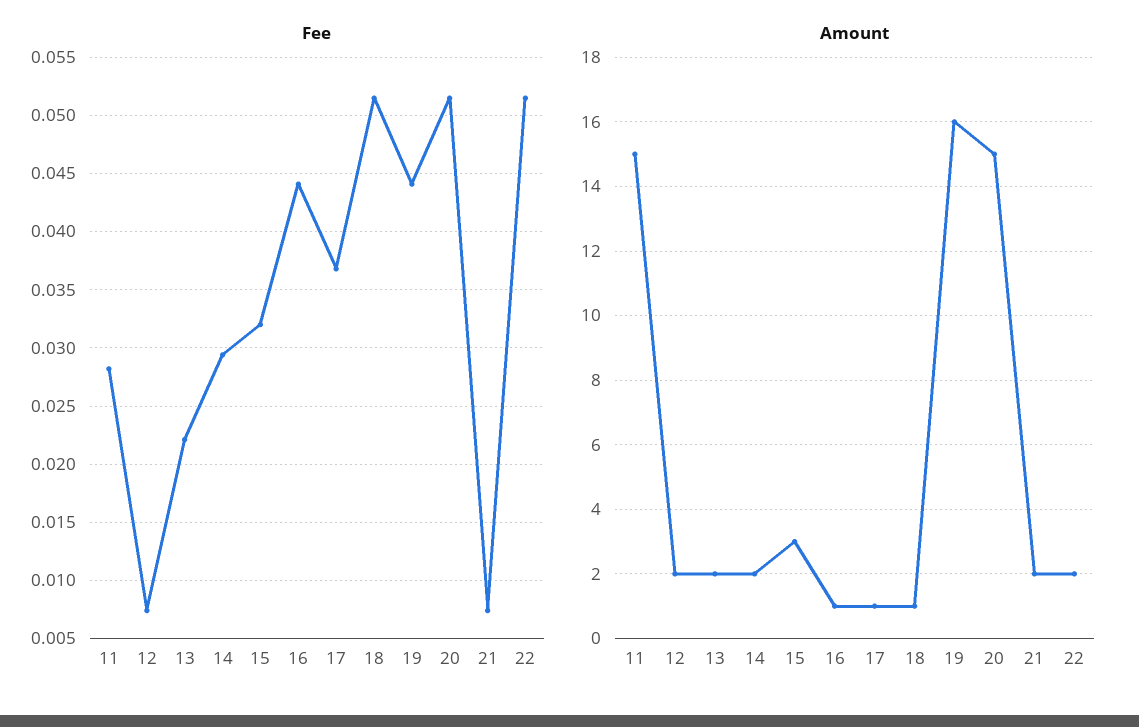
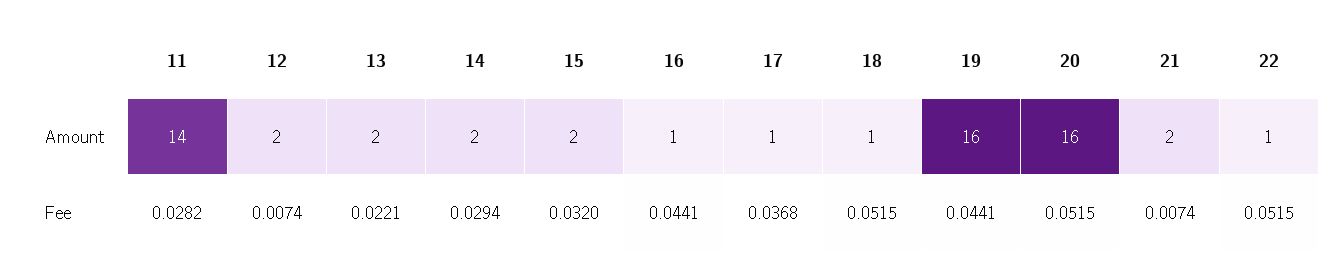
  {
    "Fee": {
      "11": 0.0282,
      "12": 0.0074,
      "13": 0.0221,
      "14": 0.0294,
      "15": 0.032,
      "16": 0.0441,
      "17": 0.0368,
      "18": 0.0515,
      "19": 0.0441,
      "20": 0.0515,
      "21": 0.0074,
      "22": 0.0515
    },
    "Amount": {
-     "11": 15,
+     "11": 14,
      "12": 2,
      "13": 2,
      "14": 2,
-     "15": 3,
+     "15": 2,
      "16": 1,
      "17": 1,
      "18": 1,
      "19": 16,
-     "20": 15,
+     "20": 16,
      "21": 2,
-     "22": 2
+     "22": 1
    }
  }

